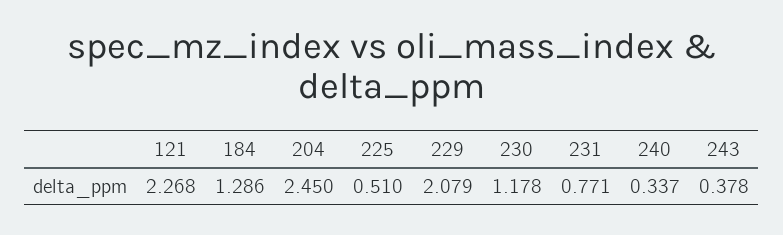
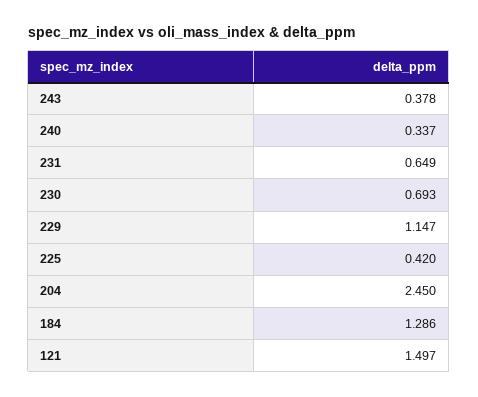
  {
-   "121": 2.268,
+   "121": 1.497,
    "184": 1.286,
    "204": 2.45,
-   "225": 0.51,
+   "225": 0.42,
-   "229": 2.079,
+   "229": 1.147,
-   "230": 1.178,
+   "230": 0.693,
-   "231": 0.771,
+   "231": 0.649,
    "240": 0.337,
    "243": 0.378
  }

